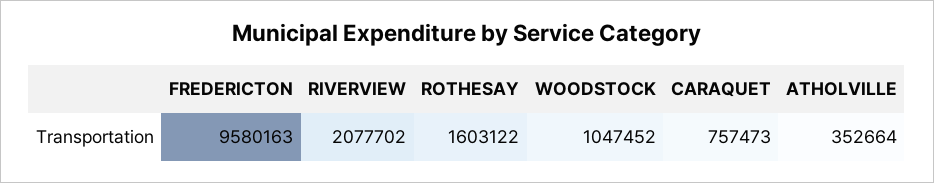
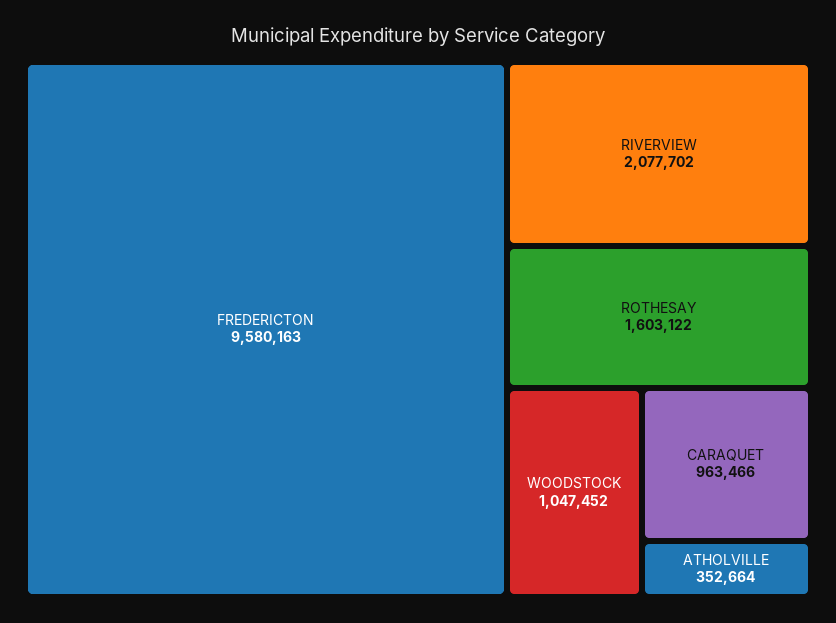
  {
    "FREDERICTON": 9580163,
    "RIVERVIEW": 2077702,
    "ROTHESAY": 1603122,
    "WOODSTOCK": 1047452,
-   "CARAQUET": 757473,
+   "CARAQUET": 963466,
    "ATHOLVILLE": 352664
  }

